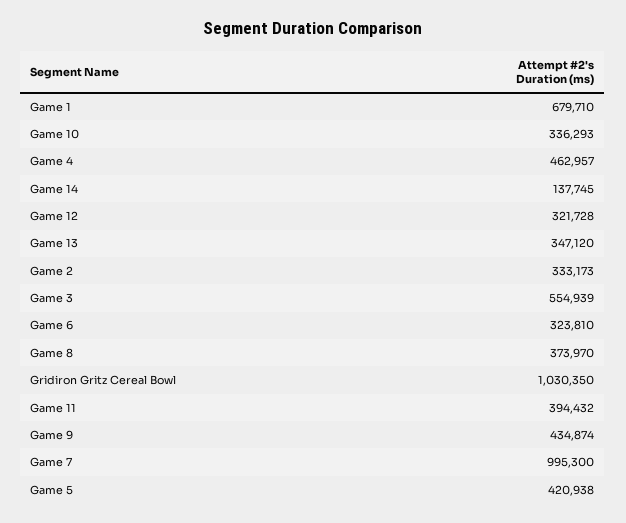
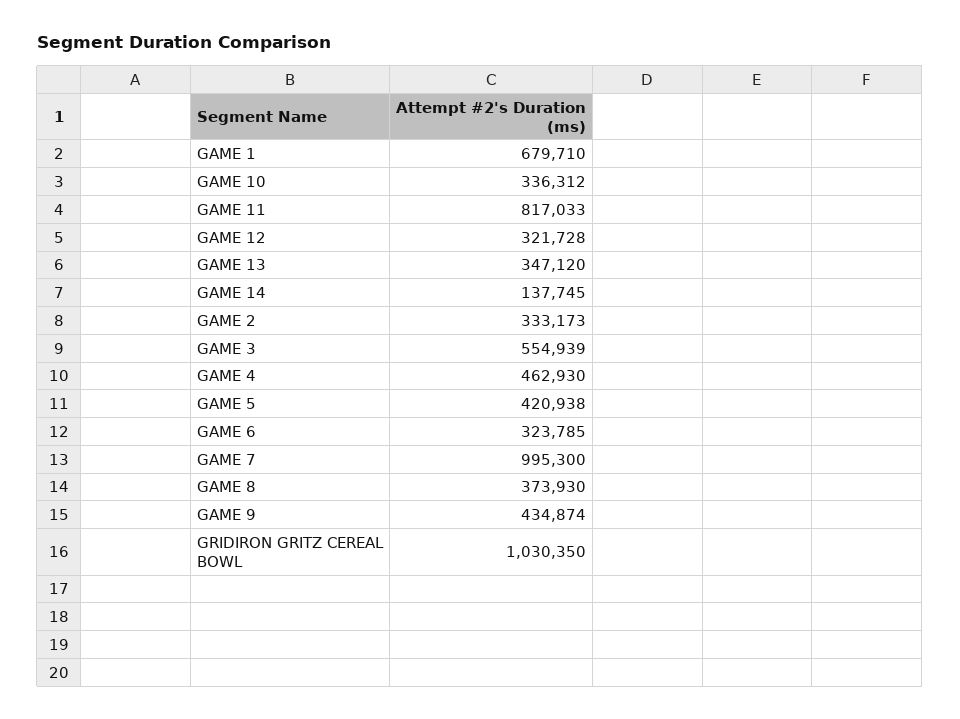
  {
    "Game 1": 679710,
-   "Game 10": 336293,
+   "Game 10": 336312,
-   "Game 4": 462957,
+   "Game 4": 462930,
    "Game 14": 137745,
    "Game 12": 321728,
    "Game 13": 347120,
    "Game 2": 333173,
    "Game 3": 554939,
-   "Game 6": 323810,
+   "Game 6": 323785,
-   "Game 8": 373970,
+   "Game 8": 373930,
    "Gridiron Gritz Cereal Bowl": 1030350,
-   "Game 11": 394432,
+   "Game 11": 817033,
    "Game 9": 434874,
    "Game 7": 995300,
    "Game 5": 420938
  }

